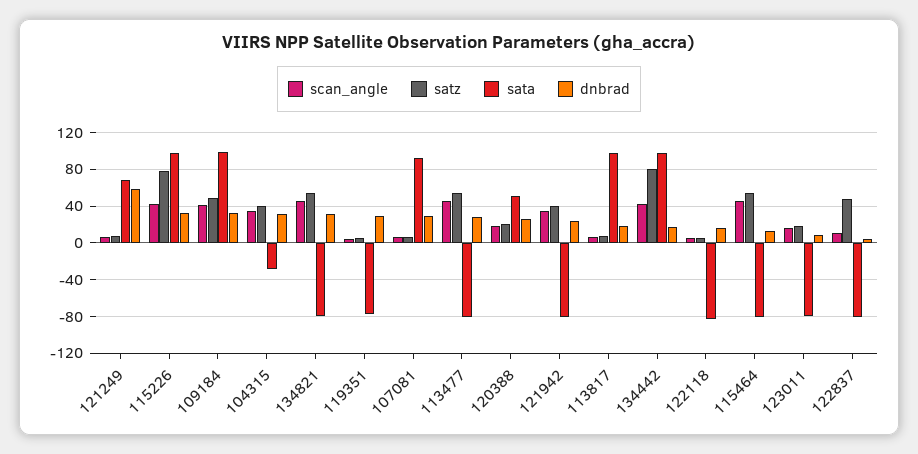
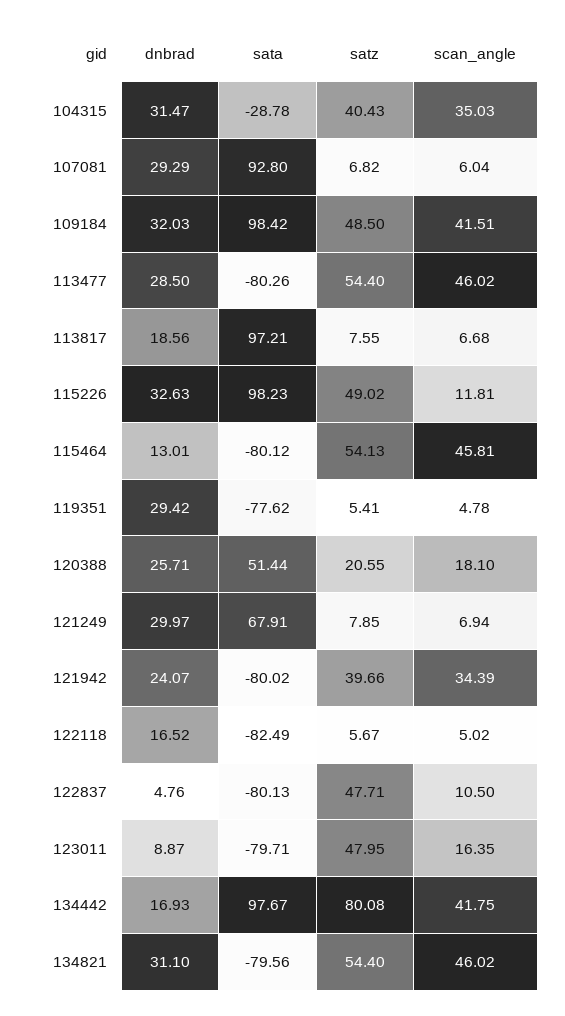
  {
    "scan_angle": {
      "121249": 6.94,
-     "115226": 40,
+     "115226": 11.81,
      "109184": 41.51,
      "104315": 35.03,
      "134821": 46.02,
      "119351": 4.78,
      "107081": 6.04,
      "113477": 46.02,
      "120388": 18.1,
      "121942": 34.39,
      "113817": 6.68,
      "134442": 41.75,
      "122118": 5.02,
      "115464": 45.81,
      "123011": 16.35,
      "122837": 10.5
    },
    "satz": {
      "121249": 7.85,
-     "115226": 80,
+     "115226": 49.02,
      "109184": 48.5,
      "104315": 40.43,
      "134821": 54.4,
      "119351": 5.41,
      "107081": 6.82,
      "113477": 54.4,
      "120388": 20.55,
      "121942": 39.66,
      "113817": 7.55,
      "134442": 80.08,
      "122118": 5.67,
      "115464": 54.13,
-     "123011": 20,
+     "123011": 47.95,
      "122837": 47.71
    },
    "sata": {
      "121249": 67.91,
      "115226": 98.23,
      "109184": 98.42,
      "104315": -28.78,
      "134821": -79.56,
      "119351": -77.62,
      "107081": 92.8,
      "113477": -80.26,
      "120388": 51.44,
      "121942": -80.02,
      "113817": 97.21,
      "134442": 97.67,
      "122118": -82.49,
      "115464": -80.12,
      "123011": -79.71,
      "122837": -80.13
    },
    "dnbrad": {
-     "121249": 60,
+     "121249": 29.97,
      "115226": 32.63,
      "109184": 32.03,
      "104315": 31.47,
      "134821": 31.1,
      "119351": 29.42,
      "107081": 29.29,
      "113477": 28.5,
      "120388": 25.71,
      "121942": 24.07,
      "113817": 18.56,
      "134442": 16.93,
      "122118": 16.52,
      "115464": 13.01,
      "123011": 8.87,
      "122837": 4.76
    }
  }

